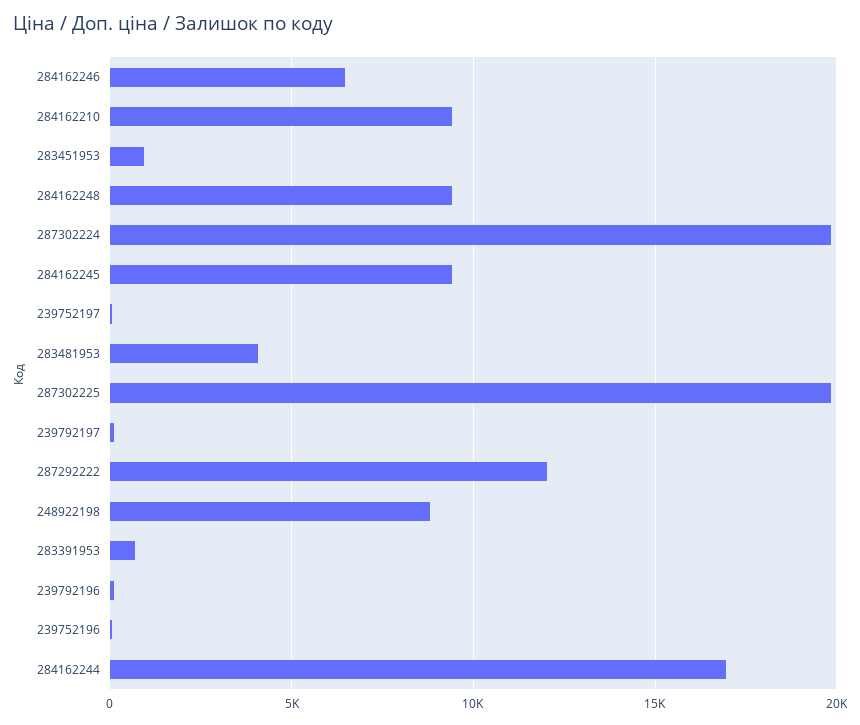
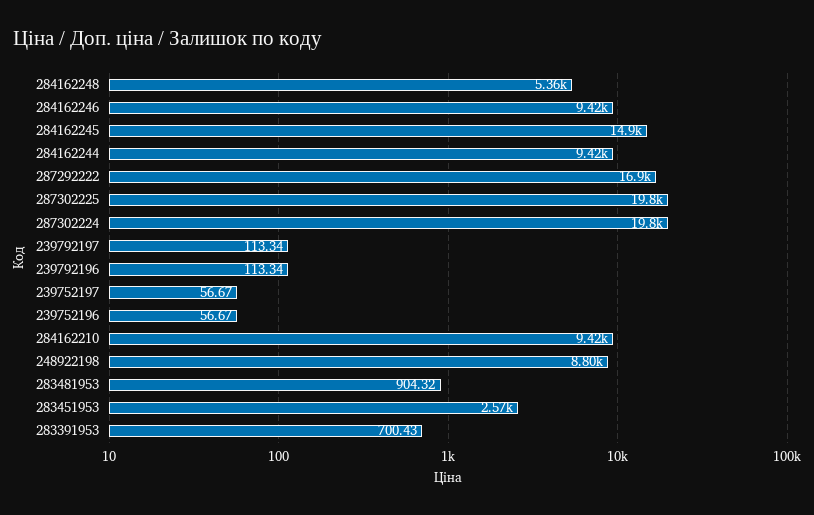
  {
-   "284162246": 6500,
+   "284162246": 9420,
    "284162210": 9420,
-   "283451953": 1000,
+   "283451953": 2570,
-   "284162248": 9500,
+   "284162248": 5360,
    "287302224": 19800,
-   "284162245": 9500,
+   "284162245": 14900,
    "239752197": 56.67,
-   "283481953": 4000,
+   "283481953": 904.32,
    "287302225": 19800,
    "239792197": 113.34,
-   "287292222": 12000,
+   "287292222": 16900,
    "248922198": 8800,
    "283391953": 700.43,
    "239792196": 113.34,
    "239752196": 56.67,
-   "284162244": 17000
+   "284162244": 9420
  }

